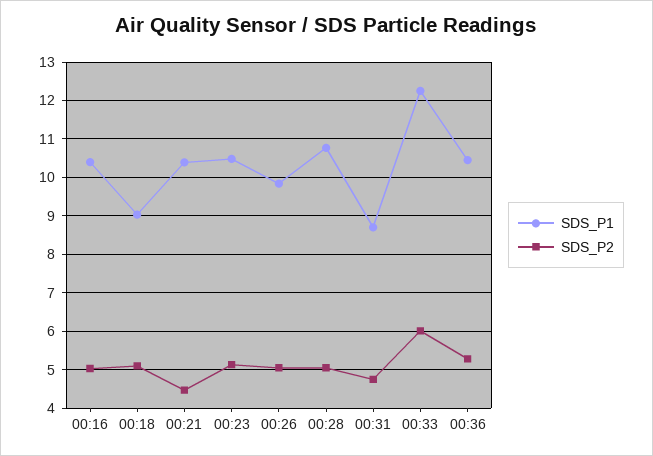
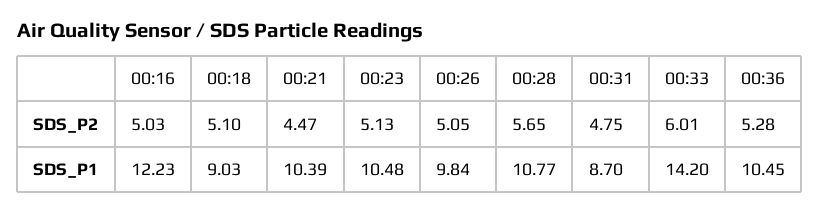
  {
    "SDS_P1": {
-     "00:16": 10.4,
+     "00:16": 12.23,
      "00:18": 9.03,
      "00:21": 10.39,
      "00:23": 10.48,
      "00:26": 9.84,
      "00:28": 10.77,
      "00:31": 8.7,
-     "00:33": 12.2,
+     "00:33": 14.2,
      "00:36": 10.45
    },
    "SDS_P2": {
      "00:16": 5.03,
      "00:18": 5.1,
      "00:21": 4.47,
      "00:23": 5.13,
      "00:26": 5.05,
-     "00:28": 5,
+     "00:28": 5.65,
      "00:31": 4.75,
      "00:33": 6.01,
      "00:36": 5.28
    }
  }

